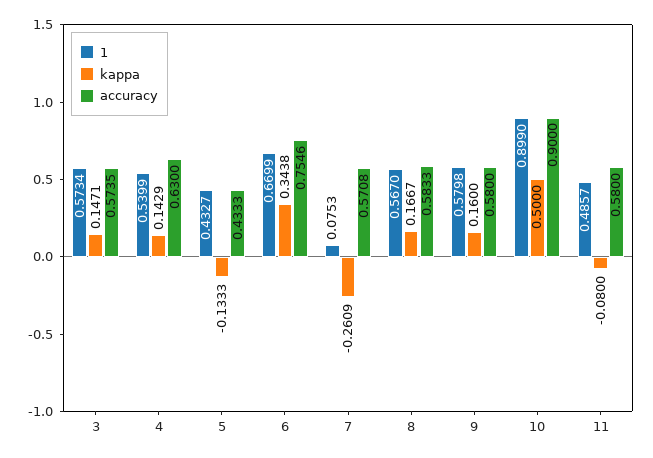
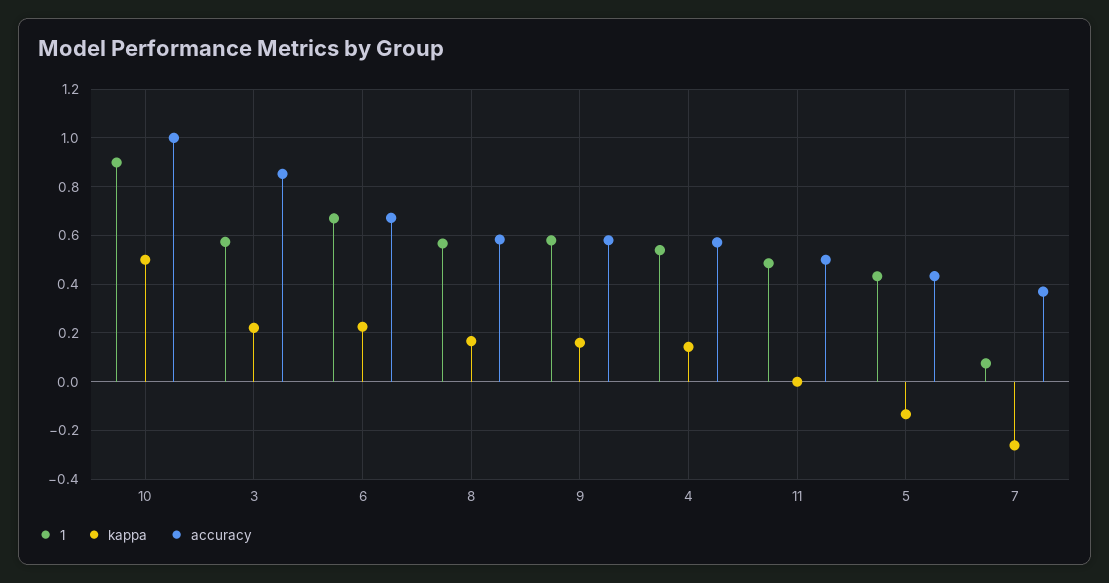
  {
    "1": {
      "3": 0.5734,
      "4": 0.5399,
      "5": 0.4327,
      "6": 0.6699,
      "7": 0.0753,
      "8": 0.567,
      "9": 0.5798,
      "10": 0.899,
      "11": 0.4857
    },
    "kappa": {
-     "3": 0.1471,
+     "3": 0.225,
      "4": 0.1429,
      "5": -0.1333,
-     "6": 0.3438,
+     "6": 0.225,
      "7": -0.2609,
      "8": 0.1667,
      "9": 0.16,
      "10": 0.5,
-     "11": -0.08
+     "11": 0
    },
    "accuracy": {
-     "3": 0.5735,
+     "3": 0.85,
-     "4": 0.63,
+     "4": 0.575,
      "5": 0.4333,
-     "6": 0.7546,
+     "6": 0.675,
-     "7": 0.5708,
+     "7": 0.375,
      "8": 0.5833,
      "9": 0.58,
-     "10": 0.9,
+     "10": 1,
-     "11": 0.58
+     "11": 0.5
    }
  }

